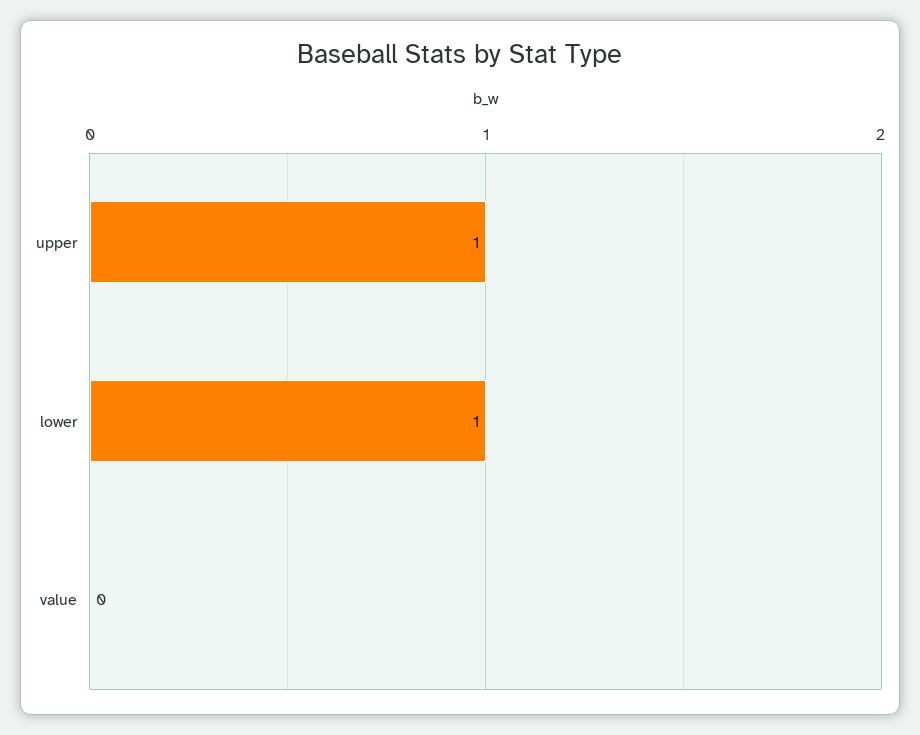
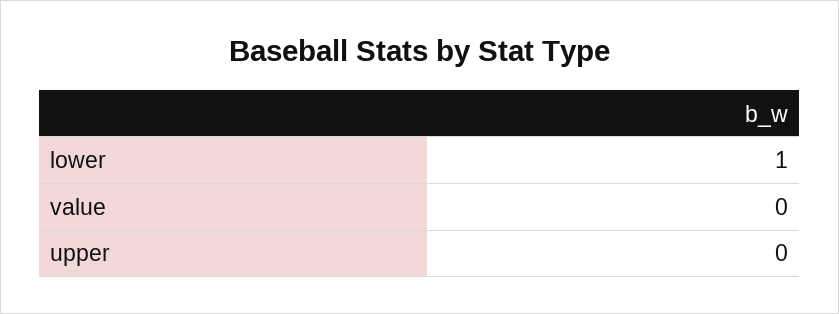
  {
-   "upper": 1,
+   "upper": 0,
    "lower": 1,
    "value": 0
  }

